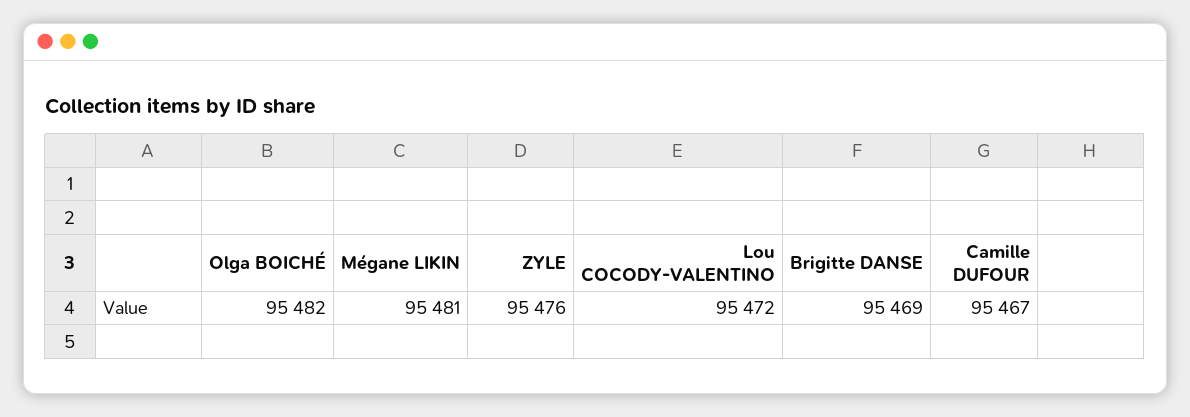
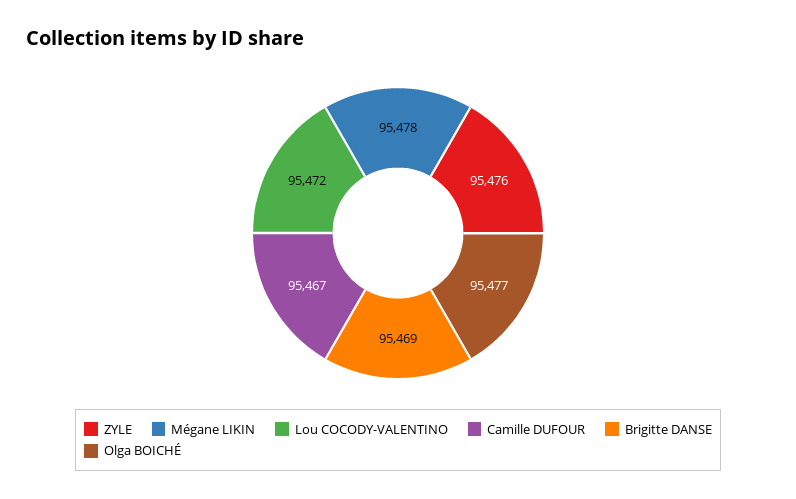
  {
-   "Olga BOICHÉ": 95482,
+   "Olga BOICHÉ": 95477,
-   "Mégane LIKIN": 95481,
+   "Mégane LIKIN": 95478,
    "ZYLE": 95476,
    "Lou COCODY-VALENTINO": 95472,
    "Brigitte DANSE": 95469,
    "Camille DUFOUR": 95467
  }

